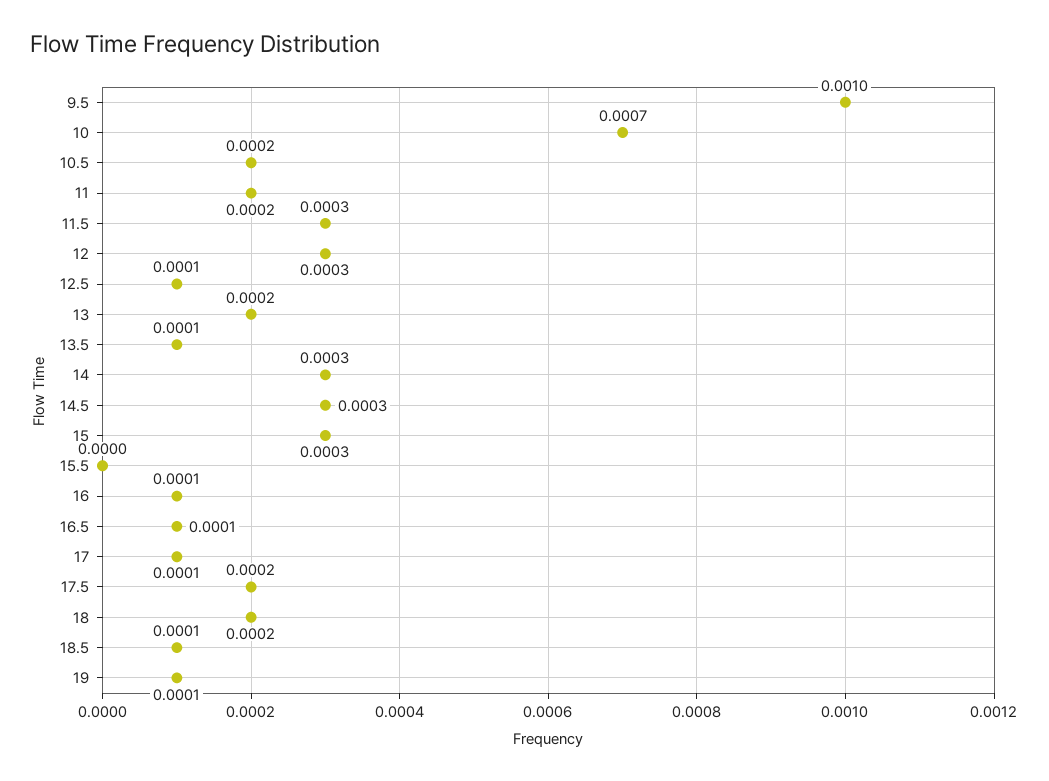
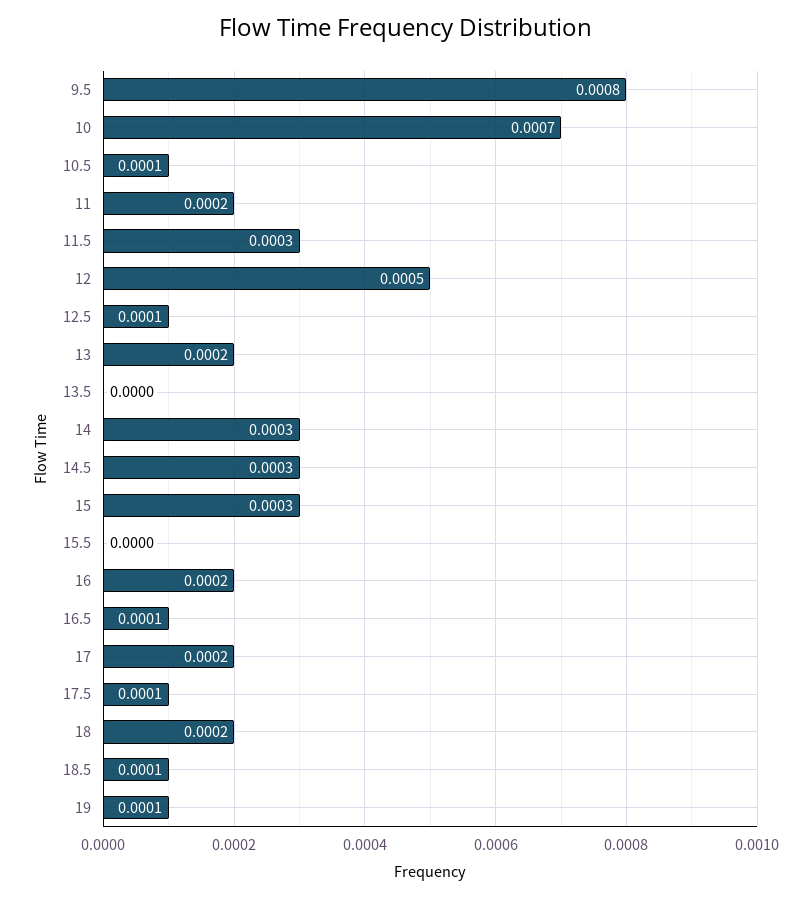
  {
-   "9.5": 0.001,
+   "9.5": 0.0008,
    "10": 0.0007,
-   "10.5": 0.0002,
+   "10.5": 0.0001,
    "11": 0.0002,
    "11.5": 0.0003,
-   "12": 0.0003,
+   "12": 0.0005,
    "12.5": 0.0001,
    "13": 0.0002,
-   "13.5": 0.0001,
+   "13.5": 0,
    "14": 0.0003,
    "14.5": 0.0003,
    "15": 0.0003,
    "15.5": 0,
-   "16": 0.0001,
+   "16": 0.0002,
    "16.5": 0.0001,
-   "17": 0.0001,
+   "17": 0.0002,
-   "17.5": 0.0002,
+   "17.5": 0.0001,
    "18": 0.0002,
    "18.5": 0.0001,
    "19": 0.0001
  }

